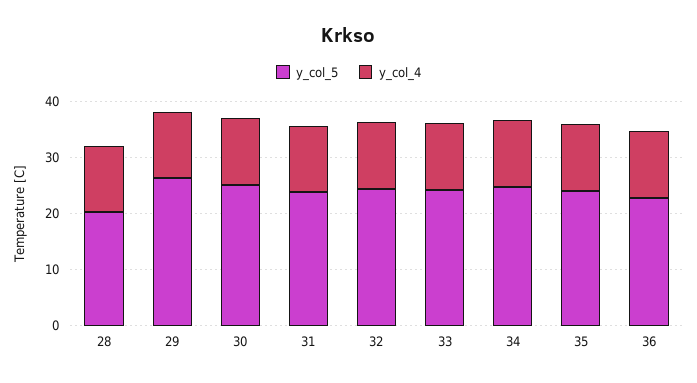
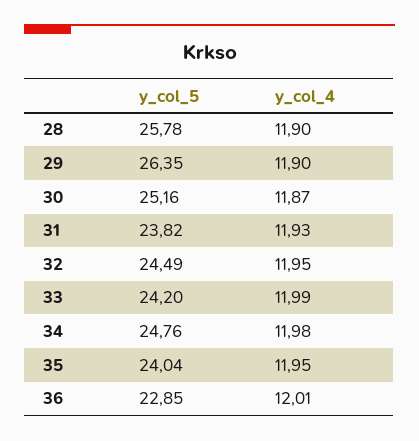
  {
    "y_col_5": {
-     "28": 20,
+     "28": 25.78,
      "29": 26.35,
      "30": 25.16,
      "31": 23.82,
      "32": 24.49,
      "33": 24.2,
      "34": 24.76,
      "35": 24.04,
      "36": 22.85
    },
    "y_col_4": {
      "28": 11.9,
      "29": 11.9,
      "30": 11.87,
      "31": 11.93,
      "32": 11.95,
      "33": 11.99,
      "34": 11.98,
      "35": 11.95,
      "36": 12.01
    }
  }

